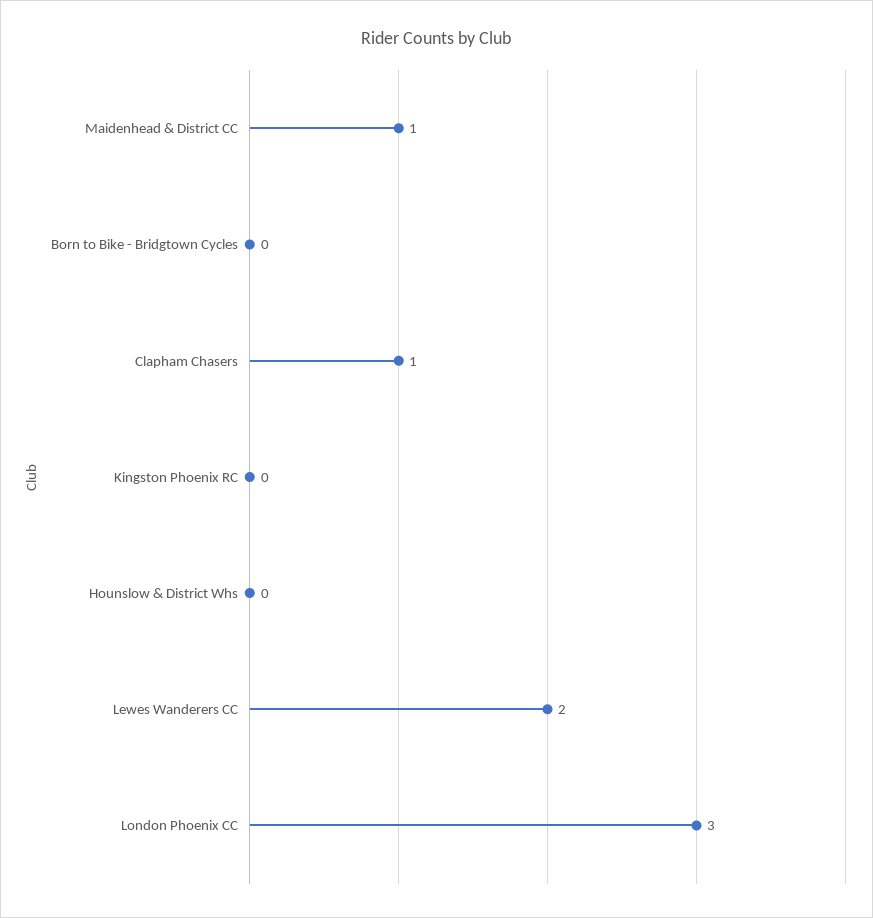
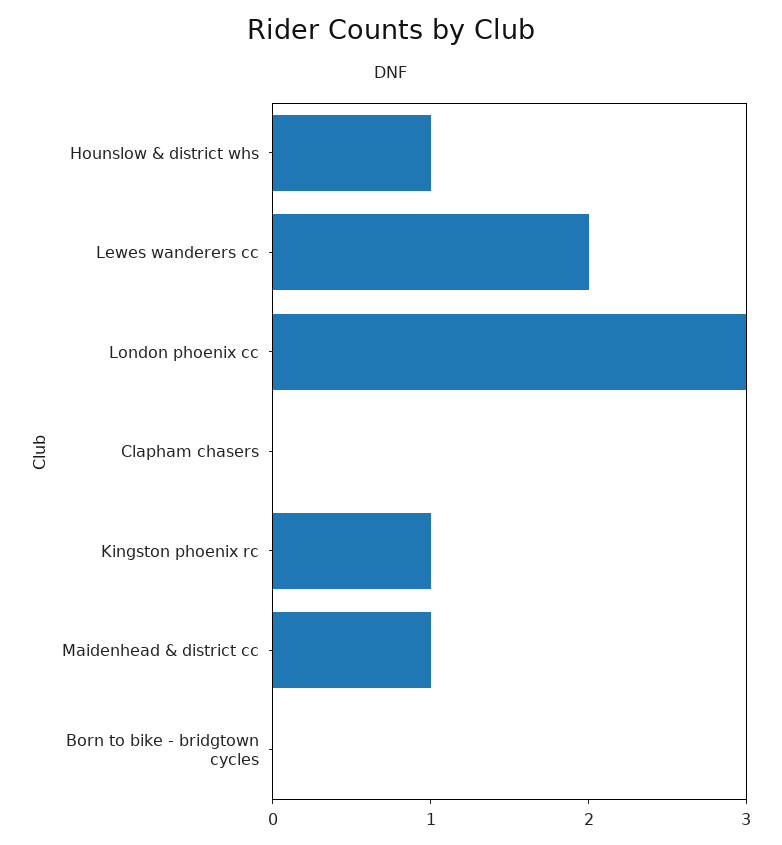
  {
    "Maidenhead & District CC": 1,
    "Born to Bike - Bridgtown Cycles": 0,
-   "Clapham Chasers": 1,
+   "Clapham Chasers": 0,
-   "Kingston Phoenix RC": 0,
+   "Kingston Phoenix RC": 1,
-   "Hounslow & District Whs": 0,
+   "Hounslow & District Whs": 1,
    "Lewes Wanderers CC": 2,
    "London Phoenix CC": 3
  }

